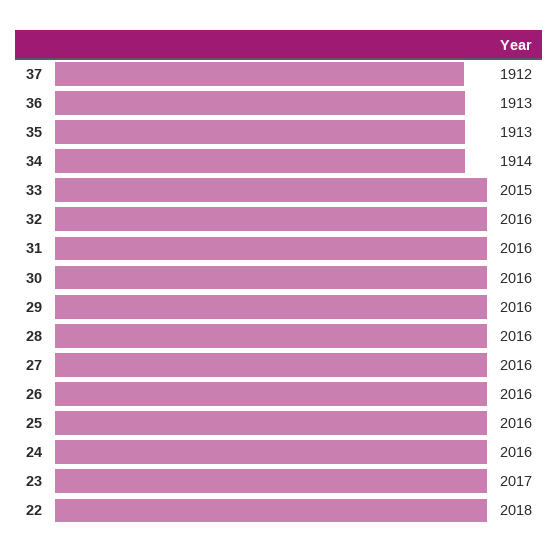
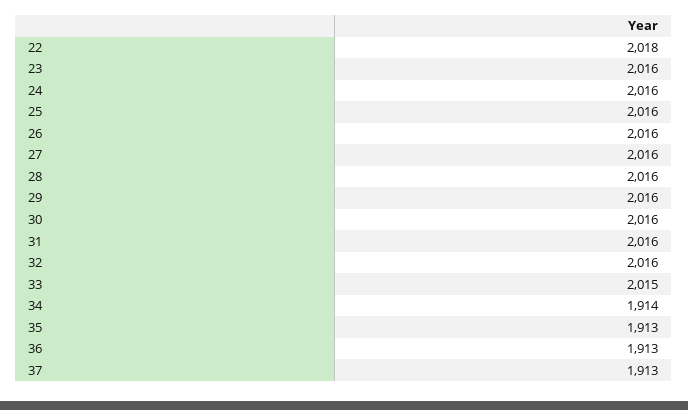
  {
-   "37": 1912,
+   "37": 1913,
    "36": 1913,
    "35": 1913,
    "34": 1914,
    "33": 2015,
    "32": 2016,
    "31": 2016,
    "30": 2016,
    "29": 2016,
    "28": 2016,
    "27": 2016,
    "26": 2016,
    "25": 2016,
    "24": 2016,
-   "23": 2017,
+   "23": 2016,
    "22": 2018
  }

